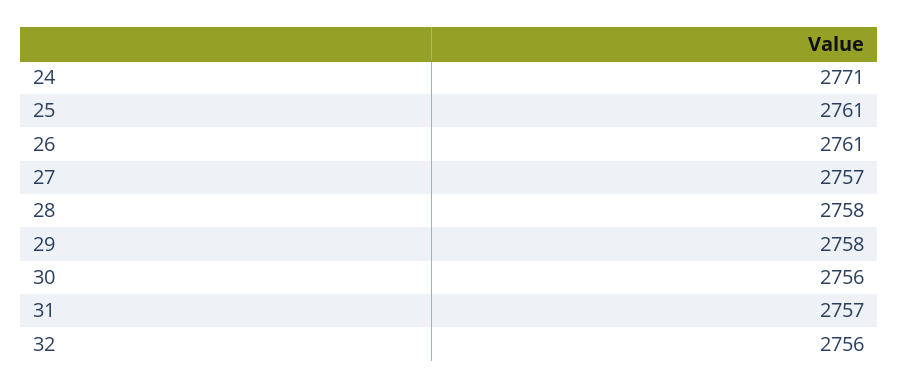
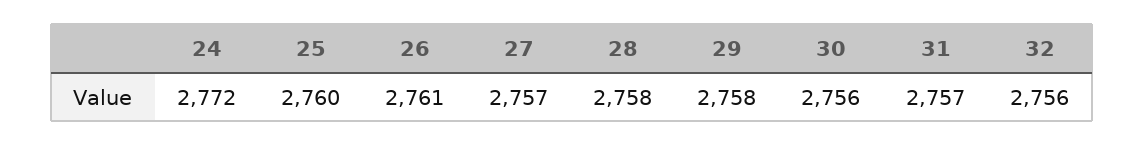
  {
-   "24": 2771,
+   "24": 2772,
-   "25": 2761,
+   "25": 2760,
    "26": 2761,
    "27": 2757,
    "28": 2758,
    "29": 2758,
    "30": 2756,
    "31": 2757,
    "32": 2756
  }

